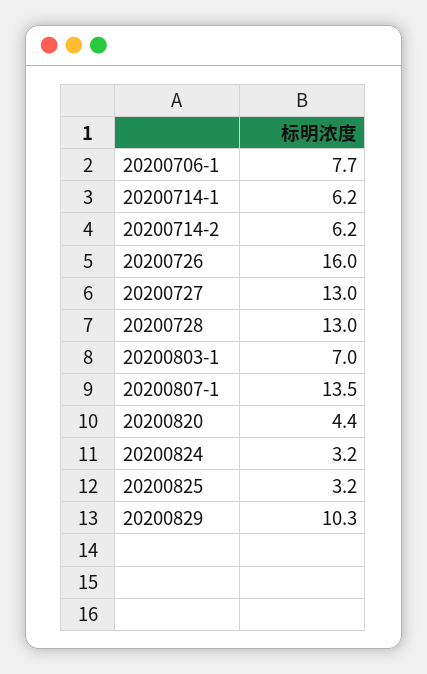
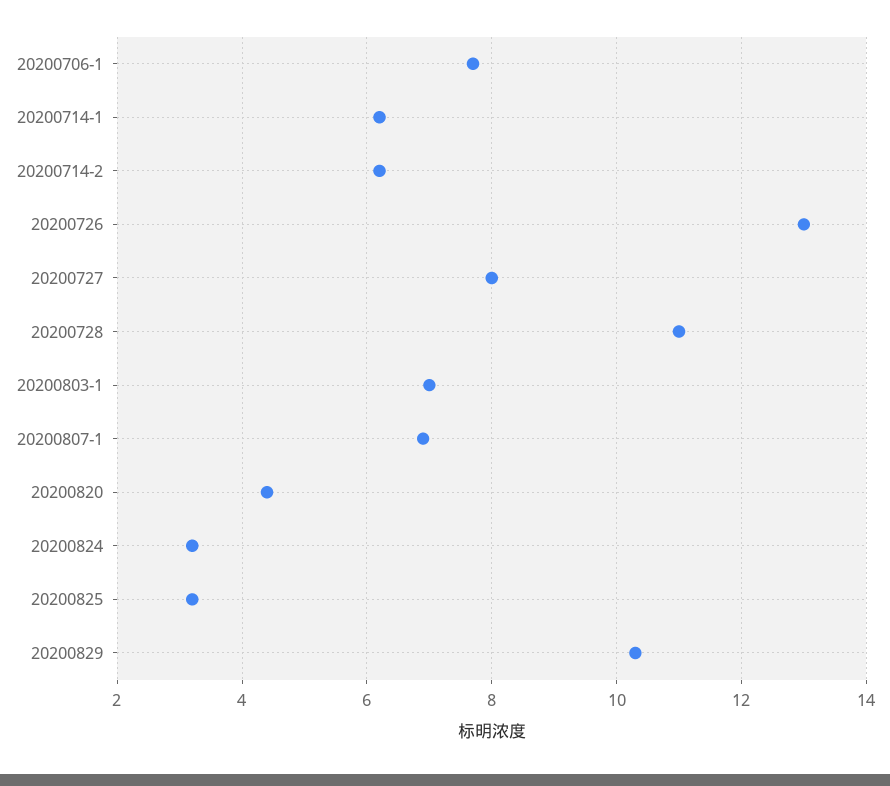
  {
    "20200706-1": 7.7,
    "20200714-1": 6.2,
    "20200714-2": 6.2,
-   "20200726": 16,
+   "20200726": 13,
-   "20200727": 13,
+   "20200727": 8,
-   "20200728": 13,
+   "20200728": 11,
    "20200803-1": 7,
-   "20200807-1": 13.5,
+   "20200807-1": 7,
    "20200820": 4.4,
    "20200824": 3.2,
    "20200825": 3.2,
    "20200829": 10.3
  }

